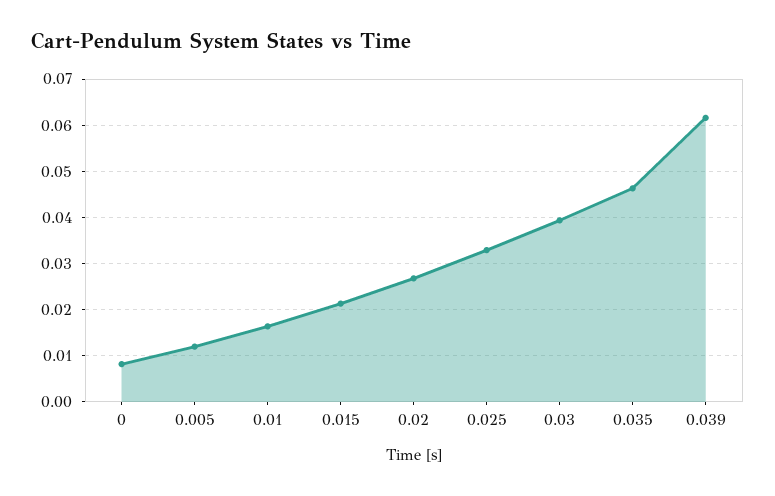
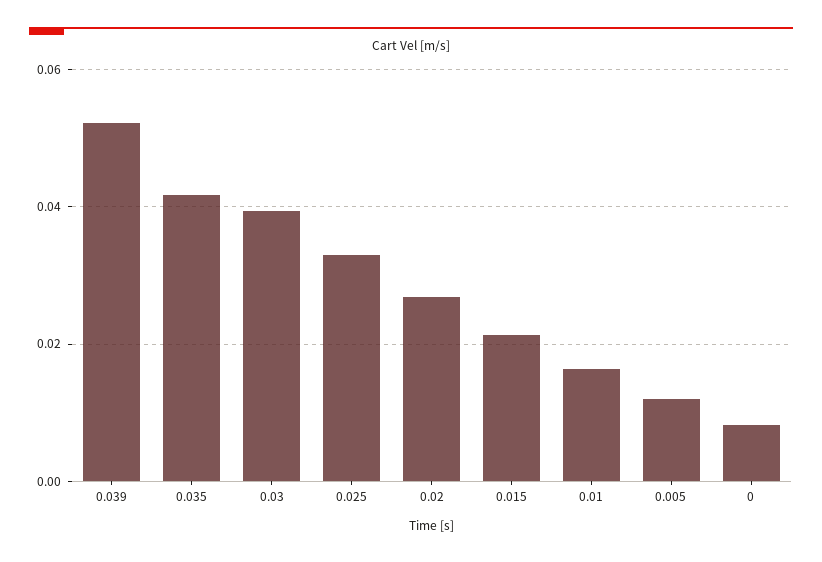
  {
    "0": 0.008,
    "0.005": 0.012,
    "0.01": 0.016,
    "0.015": 0.022,
    "0.02": 0.026,
    "0.025": 0.032,
    "0.03": 0.04,
-   "0.035": 0.046,
+   "0.035": 0.042,
-   "0.039": 0.062
+   "0.039": 0.052
  }

